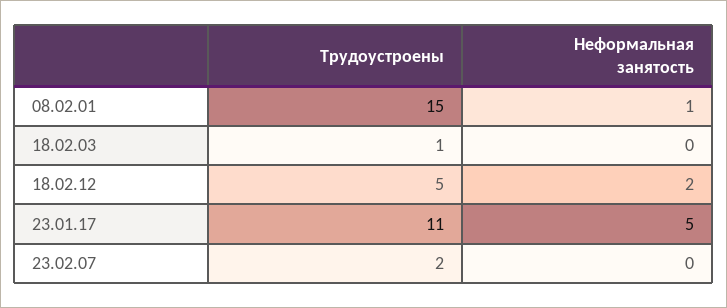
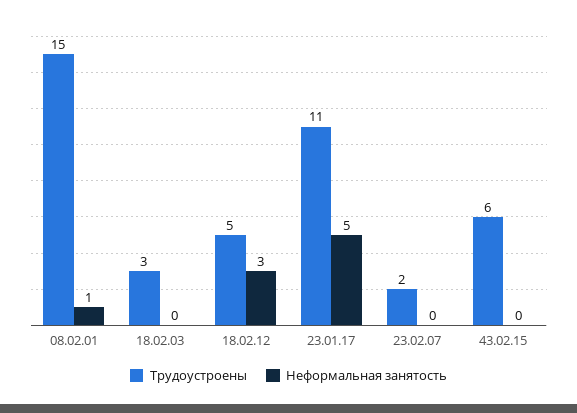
  {
    "Трудоустроены": {
      "08.02.01": 15,
-     "18.02.03": 1,
+     "18.02.03": 3,
      "18.02.12": 5,
      "23.01.17": 11,
-     "23.02.07": 2
+     "23.02.07": 2,
+     "43.02.15": 6
    },
    "Неформальная занятость": {
      "08.02.01": 1,
      "18.02.03": 0,
-     "18.02.12": 2,
+     "18.02.12": 3,
      "23.01.17": 5,
-     "23.02.07": 0
+     "23.02.07": 0,
+     "43.02.15": 0
    }
  }

